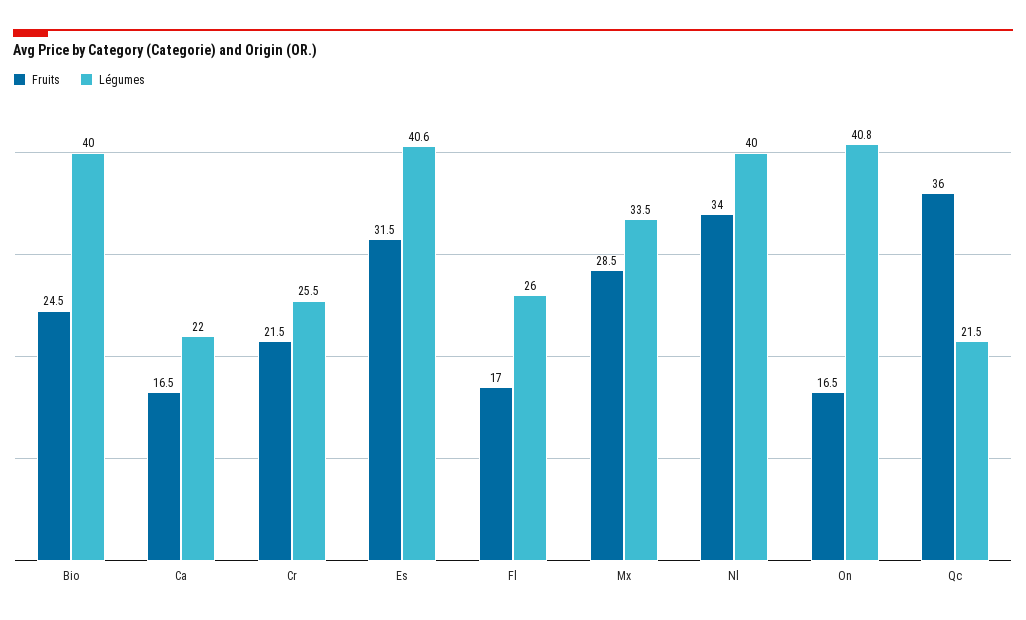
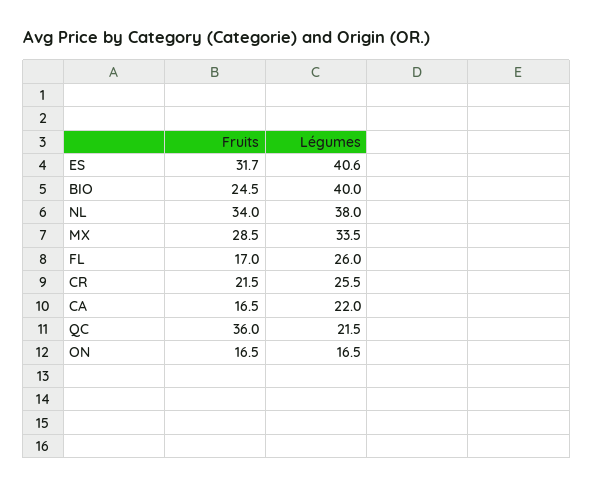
  {
    "Fruits": {
      "Bio": 24.5,
      "Ca": 16.5,
      "Cr": 21.5,
-     "Es": 31.5,
+     "Es": 31.7,
      "Fl": 17,
      "Mx": 28.5,
      "Nl": 34,
      "On": 16.5,
      "Qc": 36
    },
    "Légumes": {
      "Bio": 40,
      "Ca": 22,
      "Cr": 25.5,
      "Es": 40.6,
      "Fl": 26,
      "Mx": 33.5,
-     "Nl": 40,
+     "Nl": 38,
-     "On": 40.8,
+     "On": 16.5,
      "Qc": 21.5
    }
  }

